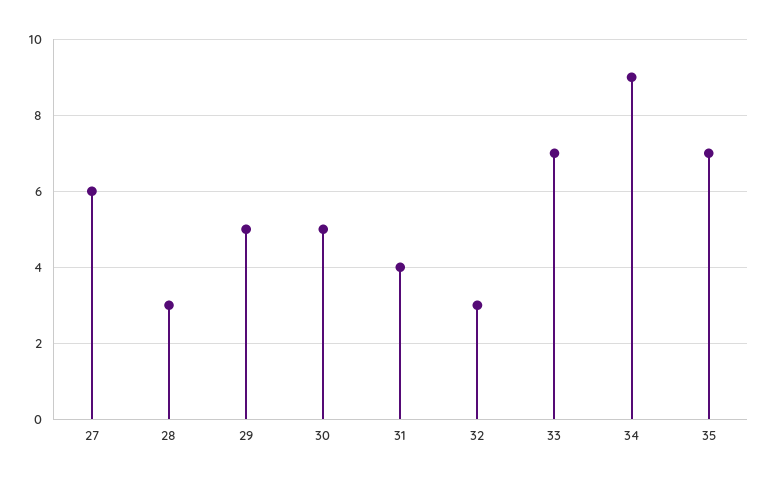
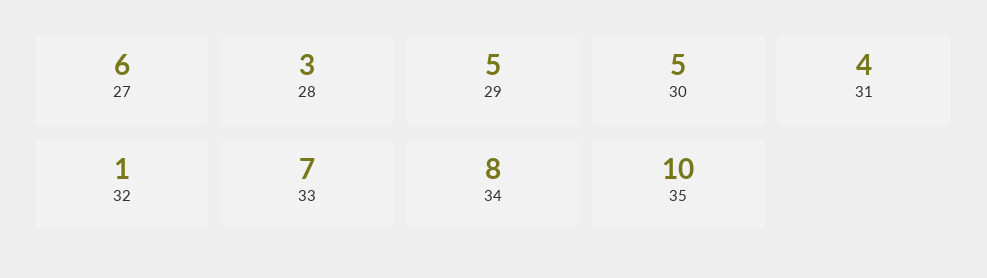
  {
    "27": 6,
    "28": 3,
    "29": 5,
    "30": 5,
    "31": 4,
-   "32": 3,
+   "32": 1,
    "33": 7,
-   "34": 9,
+   "34": 8,
-   "35": 7
+   "35": 10
  }

